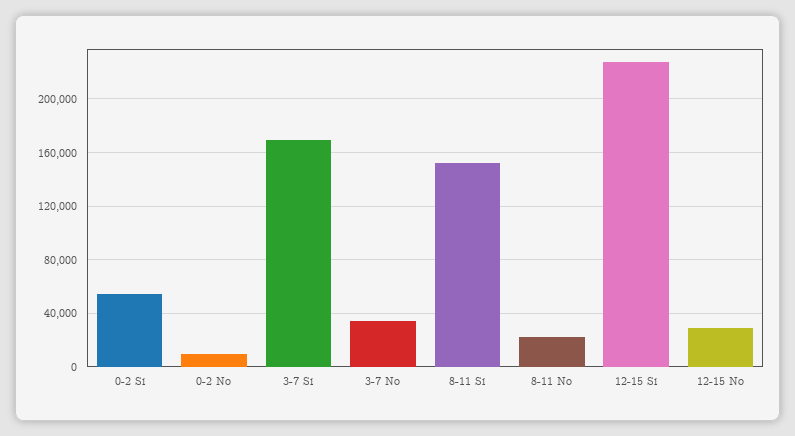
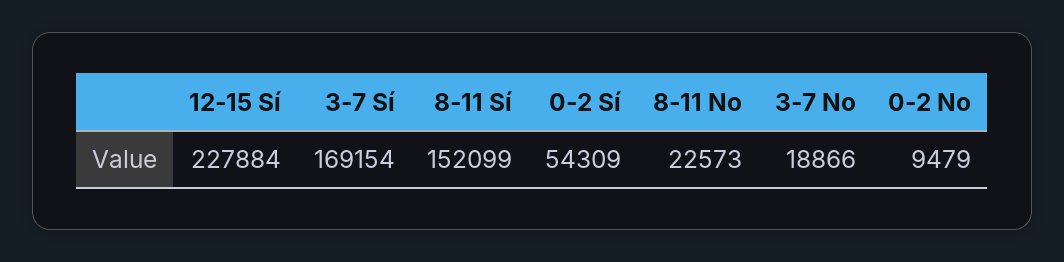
  {
    "0-2 Sí": 54309,
    "0-2 No": 9479,
    "3-7 Sí": 169154,
-   "3-7 No": 35000,
+   "3-7 No": 18866,
    "8-11 Sí": 152099,
    "8-11 No": 22573,
-   "12-15 Sí": 227884,
+   "12-15 Sí": 227884
-   "12-15 No": 30000
  }

